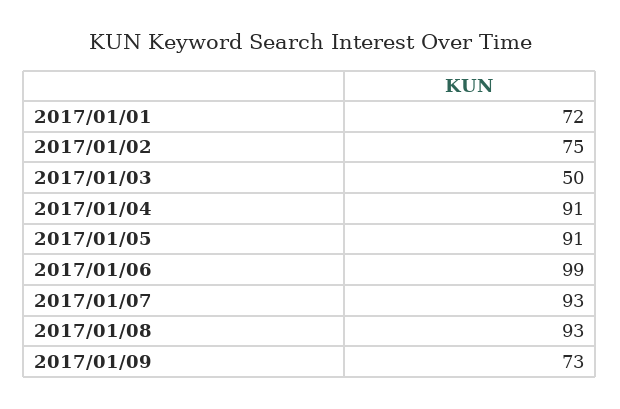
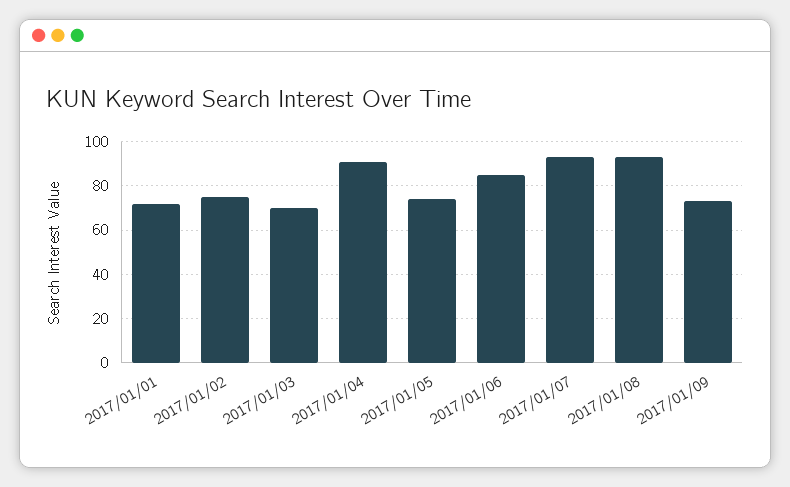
  {
    "2017/01/01": 72,
    "2017/01/02": 75,
-   "2017/01/03": 50,
+   "2017/01/03": 70,
    "2017/01/04": 91,
-   "2017/01/05": 91,
+   "2017/01/05": 75,
-   "2017/01/06": 99,
+   "2017/01/06": 85,
    "2017/01/07": 93,
    "2017/01/08": 93,
    "2017/01/09": 73
  }

